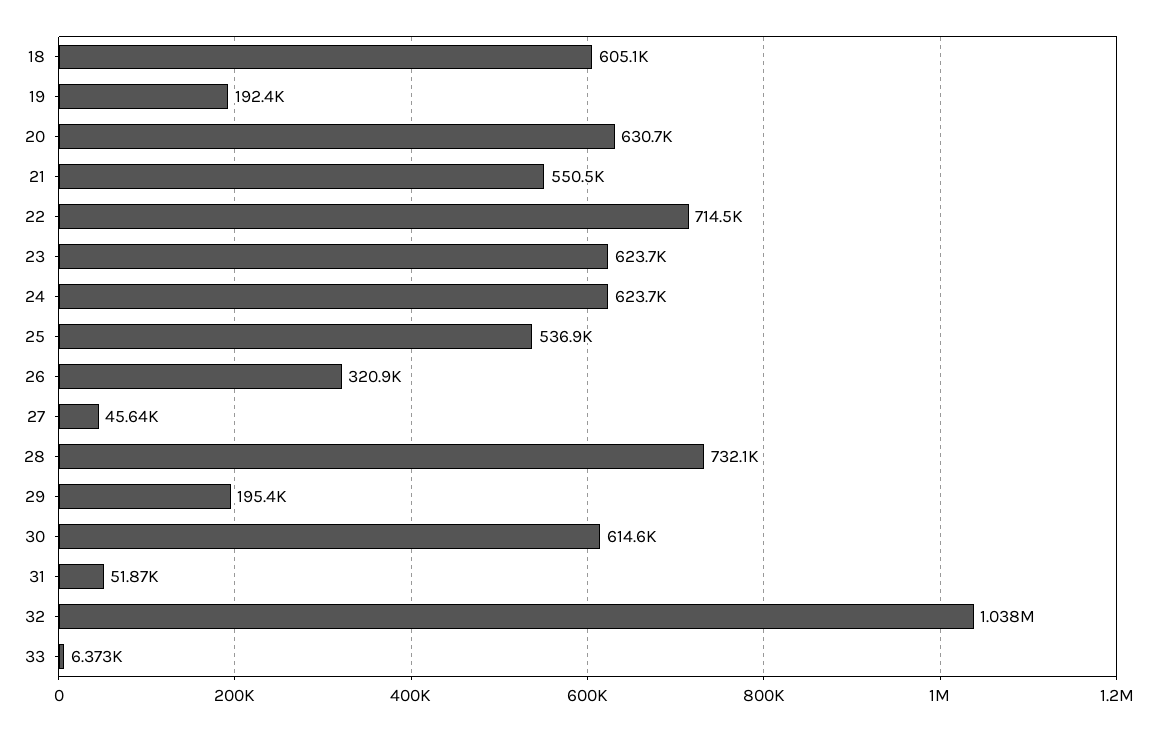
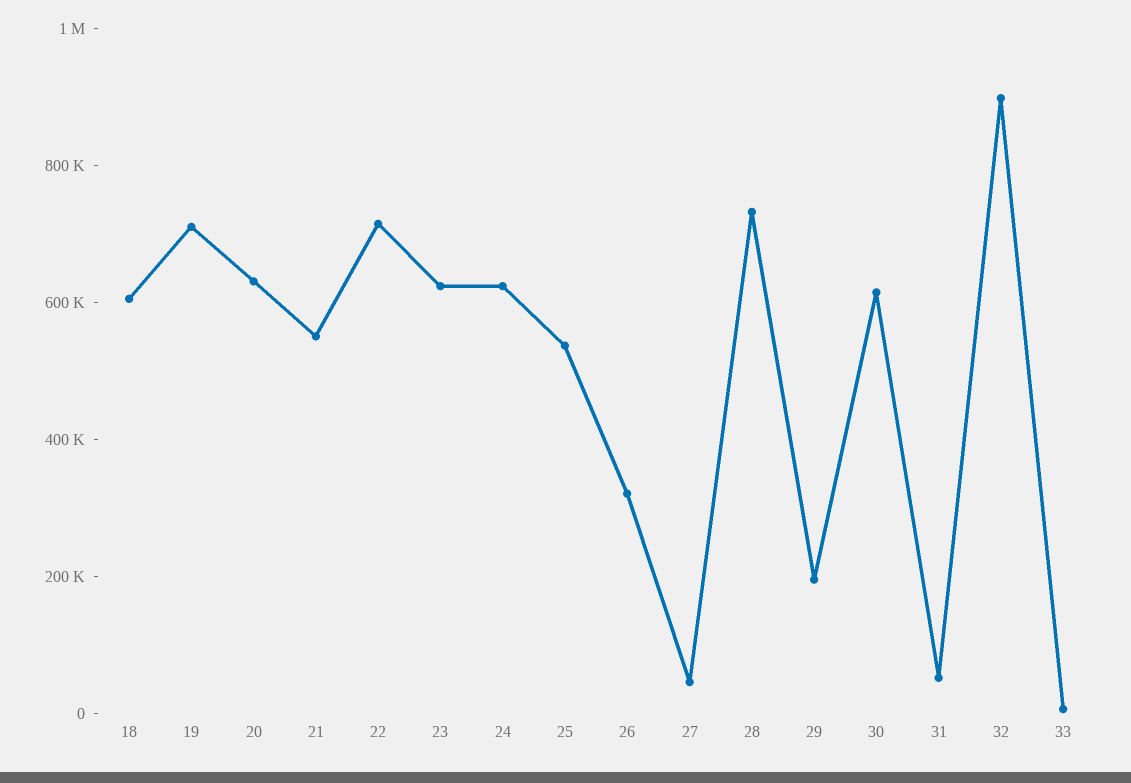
  {
    "18": 605100,
-   "19": 192400,
+   "19": 700000,
    "20": 630700,
    "21": 550500,
    "22": 714500,
    "23": 623700,
    "24": 623700,
    "25": 536900,
    "26": 320900,
    "27": 45640,
    "28": 732100,
    "29": 195400,
    "30": 614600,
    "31": 51870,
-   "32": 1038000,
+   "32": 900000,
    "33": 6373
  }

